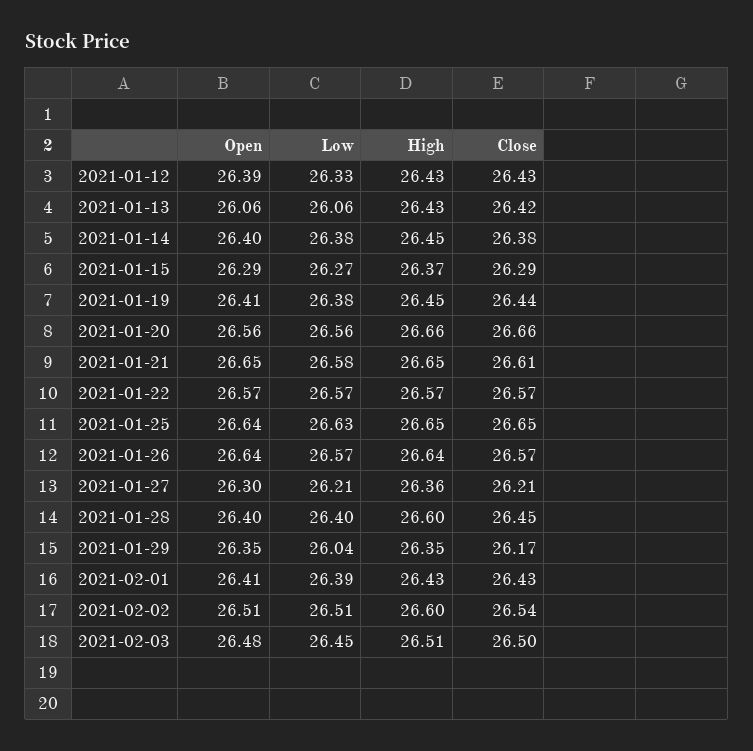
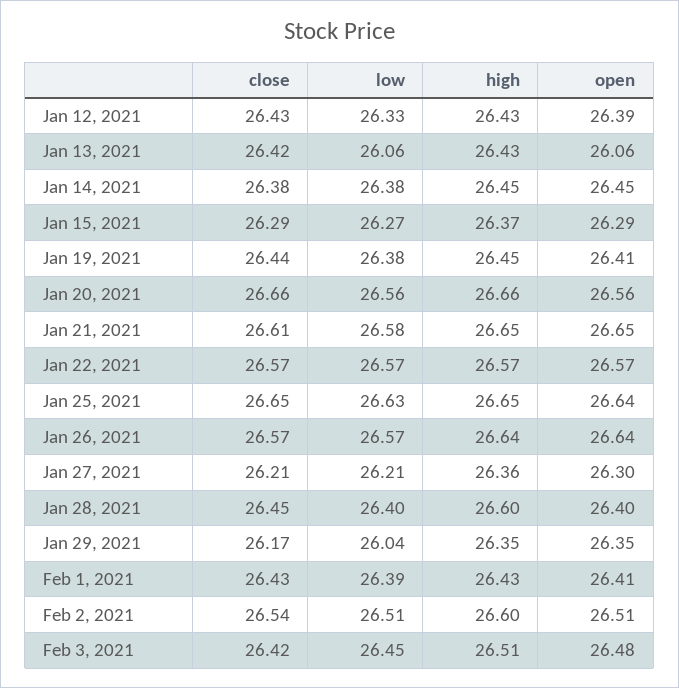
  {
    "Open": {
      "2021-01-12": 26.39,
      "2021-01-13": 26.06,
-     "2021-01-14": 26.4,
+     "2021-01-14": 26.45,
      "2021-01-15": 26.29,
      "2021-01-19": 26.41,
      "2021-01-20": 26.56,
      "2021-01-21": 26.65,
      "2021-01-22": 26.57,
      "2021-01-25": 26.64,
      "2021-01-26": 26.64,
      "2021-01-27": 26.3,
      "2021-01-28": 26.4,
      "2021-01-29": 26.35,
      "2021-02-01": 26.41,
      "2021-02-02": 26.51,
      "2021-02-03": 26.48
    },
    "Low": {
      "2021-01-12": 26.33,
      "2021-01-13": 26.06,
      "2021-01-14": 26.38,
      "2021-01-15": 26.27,
      "2021-01-19": 26.38,
      "2021-01-20": 26.56,
      "2021-01-21": 26.58,
      "2021-01-22": 26.57,
      "2021-01-25": 26.63,
      "2021-01-26": 26.57,
      "2021-01-27": 26.21,
      "2021-01-28": 26.4,
      "2021-01-29": 26.04,
      "2021-02-01": 26.39,
      "2021-02-02": 26.51,
      "2021-02-03": 26.45
    },
    "High": {
      "2021-01-12": 26.43,
      "2021-01-13": 26.43,
      "2021-01-14": 26.45,
      "2021-01-15": 26.37,
      "2021-01-19": 26.45,
      "2021-01-20": 26.66,
      "2021-01-21": 26.65,
      "2021-01-22": 26.57,
      "2021-01-25": 26.65,
      "2021-01-26": 26.64,
      "2021-01-27": 26.36,
      "2021-01-28": 26.6,
      "2021-01-29": 26.35,
      "2021-02-01": 26.43,
      "2021-02-02": 26.6,
      "2021-02-03": 26.51
    },
    "Close": {
      "2021-01-12": 26.43,
      "2021-01-13": 26.42,
      "2021-01-14": 26.38,
      "2021-01-15": 26.29,
      "2021-01-19": 26.44,
      "2021-01-20": 26.66,
      "2021-01-21": 26.61,
      "2021-01-22": 26.57,
      "2021-01-25": 26.65,
      "2021-01-26": 26.57,
      "2021-01-27": 26.21,
      "2021-01-28": 26.45,
      "2021-01-29": 26.17,
      "2021-02-01": 26.43,
      "2021-02-02": 26.54,
-     "2021-02-03": 26.5
+     "2021-02-03": 26.42
    }
  }

